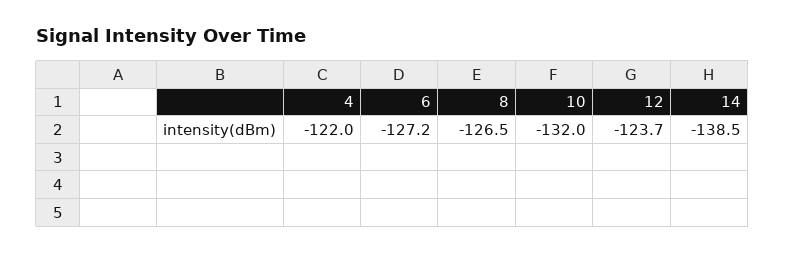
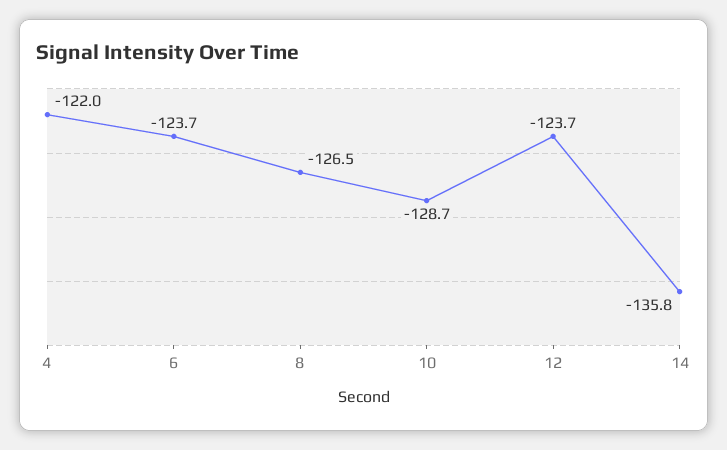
  {
    "4": -122,
-   "6": -127.2,
+   "6": -123.7,
    "8": -126.5,
-   "10": -132,
+   "10": -128.7,
    "12": -123.7,
-   "14": -138.5
+   "14": -135.8
  }

